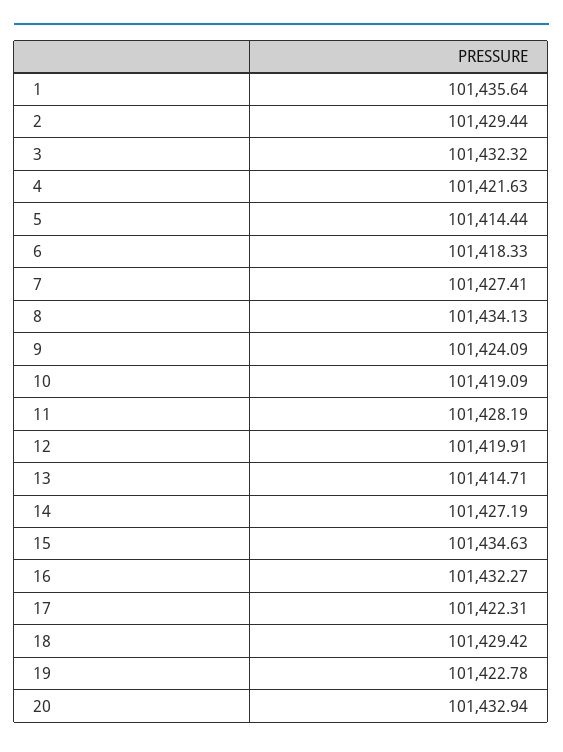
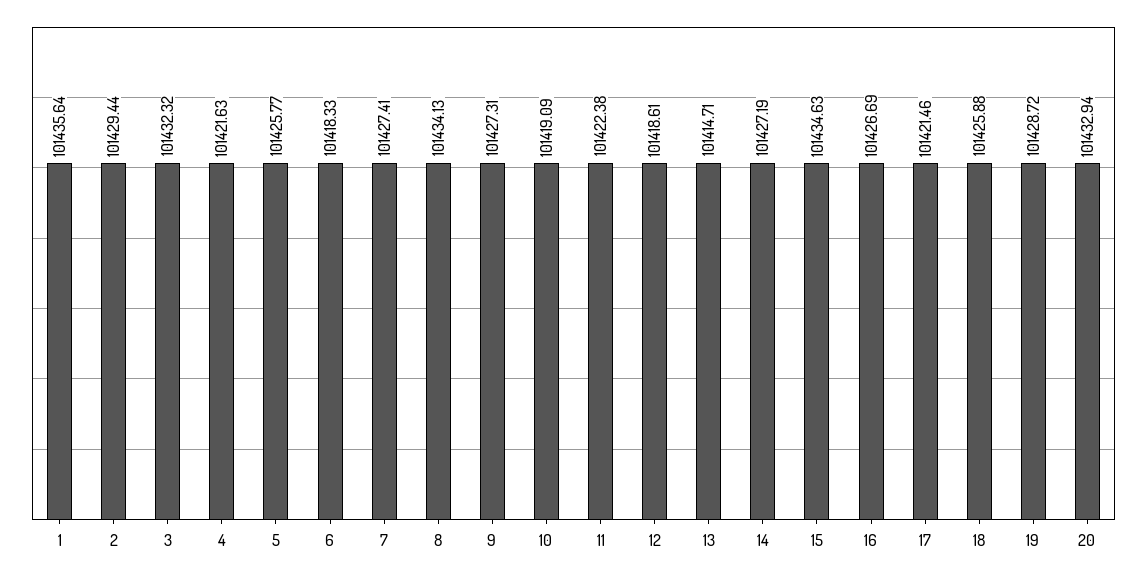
  {
    "1": 101435.64,
    "2": 101429.44,
    "3": 101432.32,
    "4": 101421.63,
-   "5": 101414.44,
+   "5": 101425.77,
    "6": 101418.33,
    "7": 101427.41,
    "8": 101434.13,
-   "9": 101424.09,
+   "9": 101427.31,
    "10": 101419.09,
-   "11": 101428.19,
+   "11": 101422.38,
-   "12": 101419.91,
+   "12": 101418.61,
    "13": 101414.71,
    "14": 101427.19,
    "15": 101434.63,
-   "16": 101432.27,
+   "16": 101426.69,
-   "17": 101422.31,
+   "17": 101421.46,
-   "18": 101429.42,
+   "18": 101425.88,
-   "19": 101422.78,
+   "19": 101428.72,
    "20": 101432.94
  }

